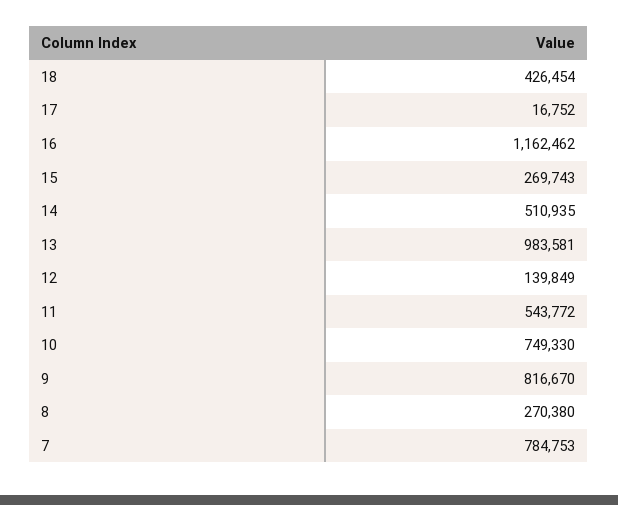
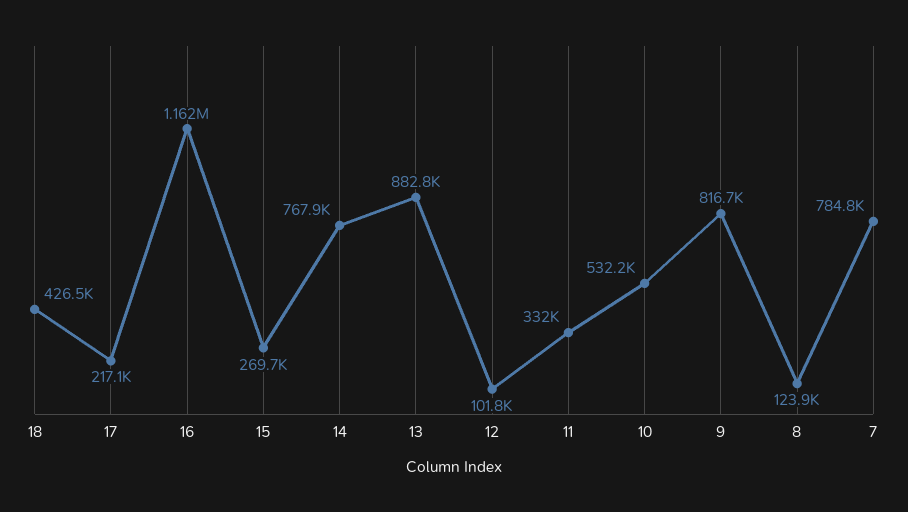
  {
    "18": 426454,
-   "17": 16752,
+   "17": 217100,
    "16": 1162462,
    "15": 269743,
-   "14": 510935,
+   "14": 767900,
-   "13": 983581,
+   "13": 882800,
-   "12": 139849,
+   "12": 101800,
-   "11": 543772,
+   "11": 332000,
-   "10": 749330,
+   "10": 532200,
    "9": 816670,
-   "8": 270380,
+   "8": 123900,
    "7": 784753
  }

